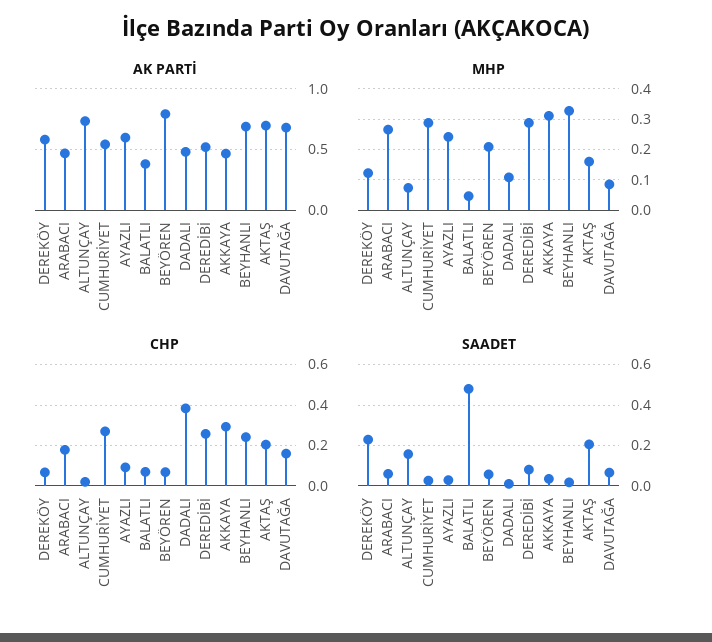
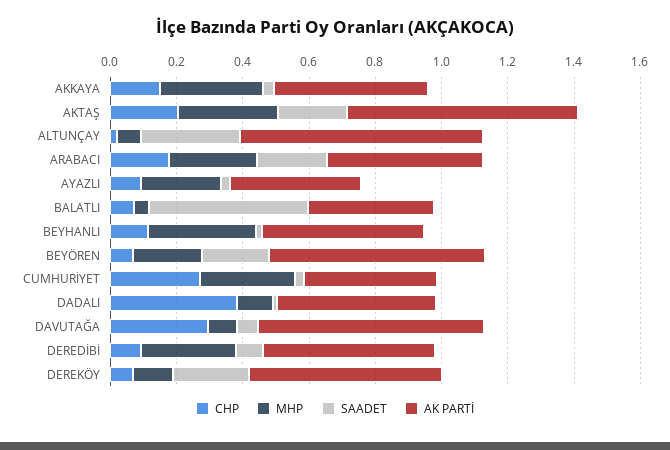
  {
    "AK PARTİ": {
      "DEREKÖY": 0.6,
      "ARABACI": 0.45,
      "ALTUNÇAY": 0.75,
-     "CUMHURİYET": 0.55,
+     "CUMHURİYET": 0.4,
-     "AYAZLI": 0.6,
+     "AYAZLI": 0.4,
      "BALATLI": 0.4,
-     "BEYÖREN": 0.8,
+     "BEYÖREN": 0.65,
      "DADALI": 0.5,
      "DEREDİBİ": 0.5,
      "AKKAYA": 0.45,
-     "BEYHANLI": 0.7,
+     "BEYHANLI": 0.5,
      "AKTAŞ": 0.7,
      "DAVUTAĞA": 0.7
    },
    "MHP": {
      "DEREKÖY": 0.12,
      "ARABACI": 0.26,
      "ALTUNÇAY": 0.08,
      "CUMHURİYET": 0.28,
      "AYAZLI": 0.24,
      "BALATLI": 0.04,
      "BEYÖREN": 0.2,
      "DADALI": 0.1,
      "DEREDİBİ": 0.28,
      "AKKAYA": 0.32,
      "BEYHANLI": 0.32,
-     "AKTAŞ": 0.16,
+     "AKTAŞ": 0.3,
      "DAVUTAĞA": 0.08
    },
    "CHP": {
      "DEREKÖY": 0.05,
      "ARABACI": 0.2,
      "ALTUNÇAY": 0,
      "CUMHURİYET": 0.25,
      "AYAZLI": 0.1,
      "BALATLI": 0.05,
      "BEYÖREN": 0.05,
      "DADALI": 0.4,
-     "DEREDİBİ": 0.25,
+     "DEREDİBİ": 0.1,
-     "AKKAYA": 0.3,
+     "AKKAYA": 0.15,
-     "BEYHANLI": 0.25,
+     "BEYHANLI": 0.1,
      "AKTAŞ": 0.2,
-     "DAVUTAĞA": 0.15
+     "DAVUTAĞA": 0.3
    },
    "SAADET": {
      "DEREKÖY": 0.25,
-     "ARABACI": 0.05,
+     "ARABACI": 0.2,
-     "ALTUNÇAY": 0.15,
+     "ALTUNÇAY": 0.3,
      "CUMHURİYET": 0.05,
      "AYAZLI": 0.05,
      "BALATLI": 0.5,
-     "BEYÖREN": 0.05,
+     "BEYÖREN": 0.2,
      "DADALI": 0,
      "DEREDİBİ": 0.1,
      "AKKAYA": 0.05,
      "BEYHANLI": 0,
      "AKTAŞ": 0.2,
      "DAVUTAĞA": 0.05
    }
  }

